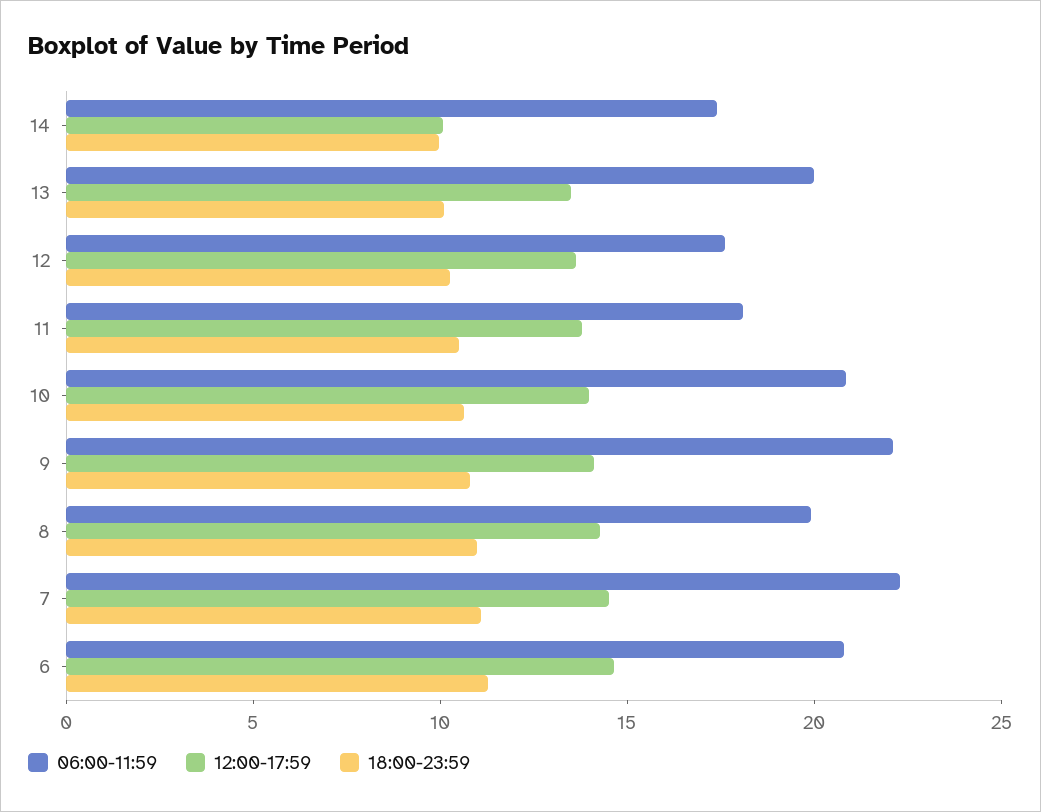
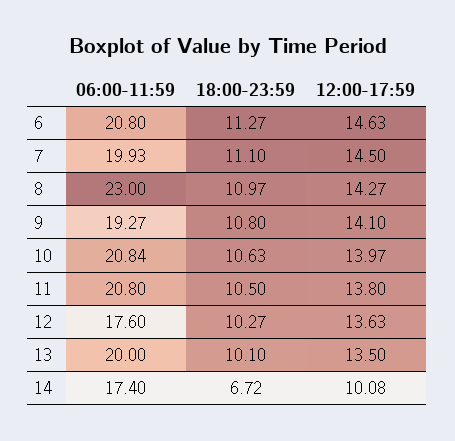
  {
    "06:00-11:59": {
      "14": 17.4,
      "13": 20,
      "12": 17.6,
-     "11": 18,
+     "11": 20.8,
      "10": 20.84,
-     "9": 22,
+     "9": 19.27,
-     "8": 20,
+     "8": 23,
-     "7": 22,
+     "7": 19.93,
      "6": 20.8
    },
    "12:00-17:59": {
      "14": 10.08,
      "13": 13.5,
      "12": 13.63,
      "11": 13.8,
      "10": 13.97,
      "9": 14.1,
      "8": 14.27,
      "7": 14.5,
      "6": 14.63
    },
    "18:00-23:59": {
-     "14": 10,
+     "14": 6.72,
      "13": 10.1,
      "12": 10.27,
      "11": 10.5,
      "10": 10.63,
      "9": 10.8,
      "8": 10.97,
      "7": 11.1,
      "6": 11.27
    }
  }

